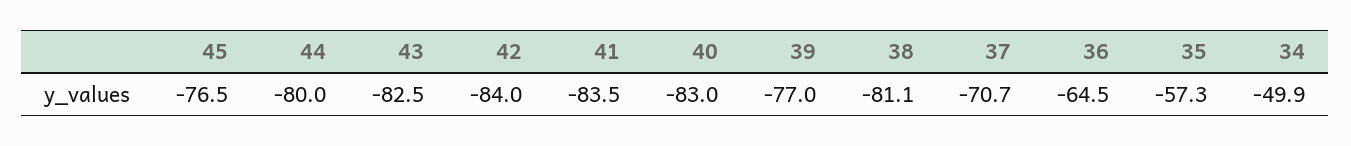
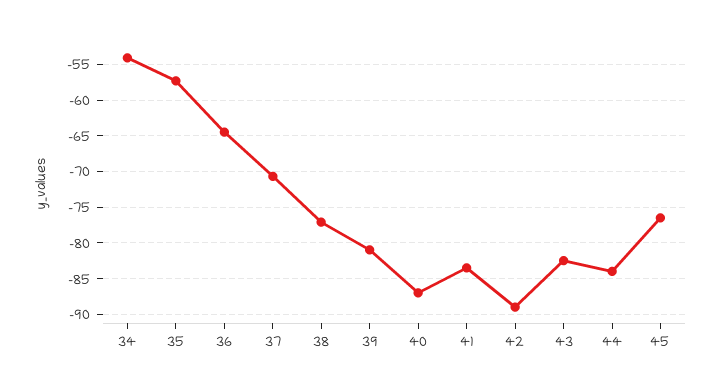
  {
    "45": -76.5,
-   "44": -80,
+   "44": -84,
    "43": -82.5,
-   "42": -84,
+   "42": -89,
    "41": -83.5,
-   "40": -83,
+   "40": -87,
-   "39": -77,
+   "39": -81,
-   "38": -81.1,
+   "38": -77,
    "37": -70.7,
    "36": -64.5,
    "35": -57.3,
-   "34": -49.9
+   "34": -54
  }

